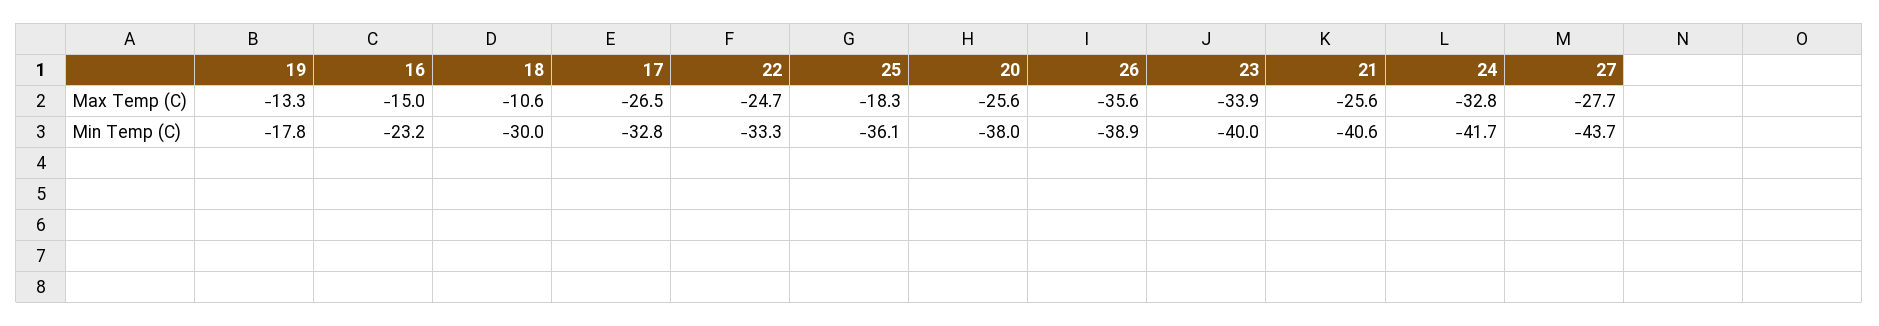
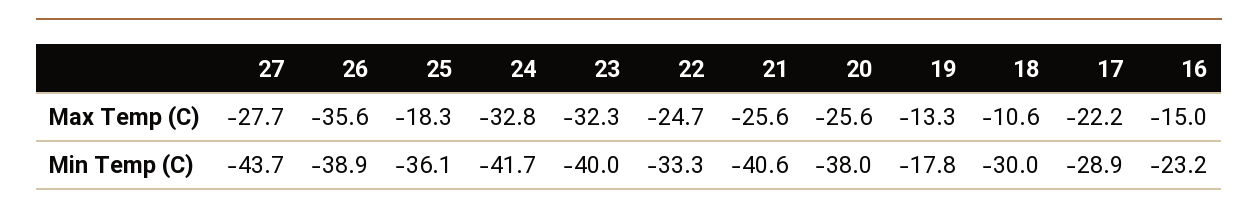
  {
    "19": {
      "Max Temp (C)": -13.3,
      "Min Temp (C)": -17.8
    },
    "16": {
      "Max Temp (C)": -15,
      "Min Temp (C)": -23.2
    },
    "18": {
      "Max Temp (C)": -10.6,
      "Min Temp (C)": -30
    },
    "17": {
-     "Max Temp (C)": -26.5,
+     "Max Temp (C)": -22.2,
-     "Min Temp (C)": -32.8
+     "Min Temp (C)": -28.9
    },
    "22": {
      "Max Temp (C)": -24.7,
      "Min Temp (C)": -33.3
    },
    "25": {
      "Max Temp (C)": -18.3,
      "Min Temp (C)": -36.1
    },
    "20": {
      "Max Temp (C)": -25.6,
      "Min Temp (C)": -38
    },
    "26": {
      "Max Temp (C)": -35.6,
      "Min Temp (C)": -38.9
    },
    "23": {
-     "Max Temp (C)": -33.9,
+     "Max Temp (C)": -32.3,
      "Min Temp (C)": -40
    },
    "21": {
      "Max Temp (C)": -25.6,
      "Min Temp (C)": -40.6
    },
    "24": {
      "Max Temp (C)": -32.8,
      "Min Temp (C)": -41.7
    },
    "27": {
      "Max Temp (C)": -27.7,
      "Min Temp (C)": -43.7
    }
  }

